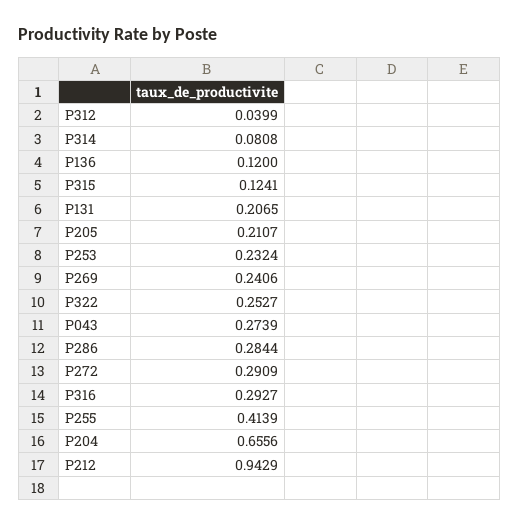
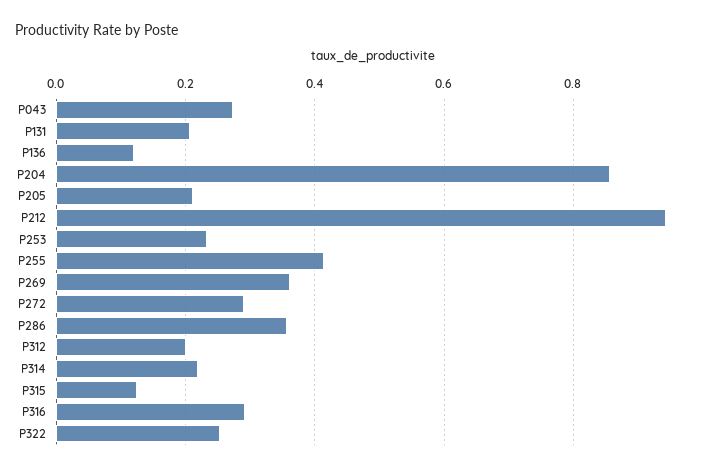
  {
-   "P312": 0.0399,
+   "P312": 0.2,
-   "P314": 0.0808,
+   "P314": 0.22,
    "P136": 0.12,
    "P315": 0.1241,
    "P131": 0.2065,
    "P205": 0.2107,
    "P253": 0.2324,
-   "P269": 0.2406,
+   "P269": 0.36,
    "P322": 0.2527,
    "P043": 0.2739,
-   "P286": 0.2844,
+   "P286": 0.36,
    "P272": 0.2909,
    "P316": 0.2927,
    "P255": 0.4139,
-   "P204": 0.6556,
+   "P204": 0.86,
    "P212": 0.9429
  }

